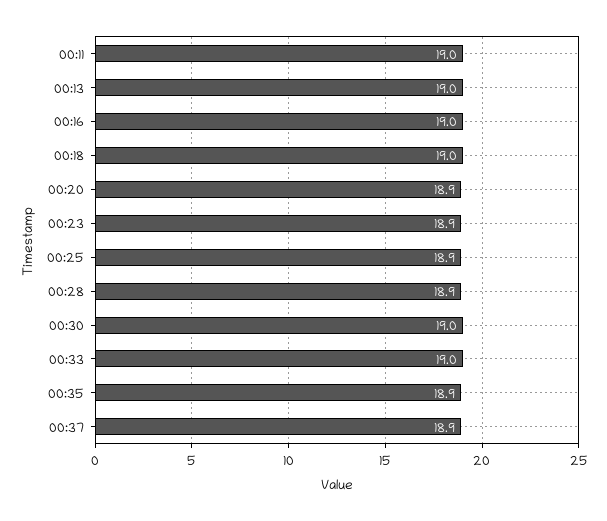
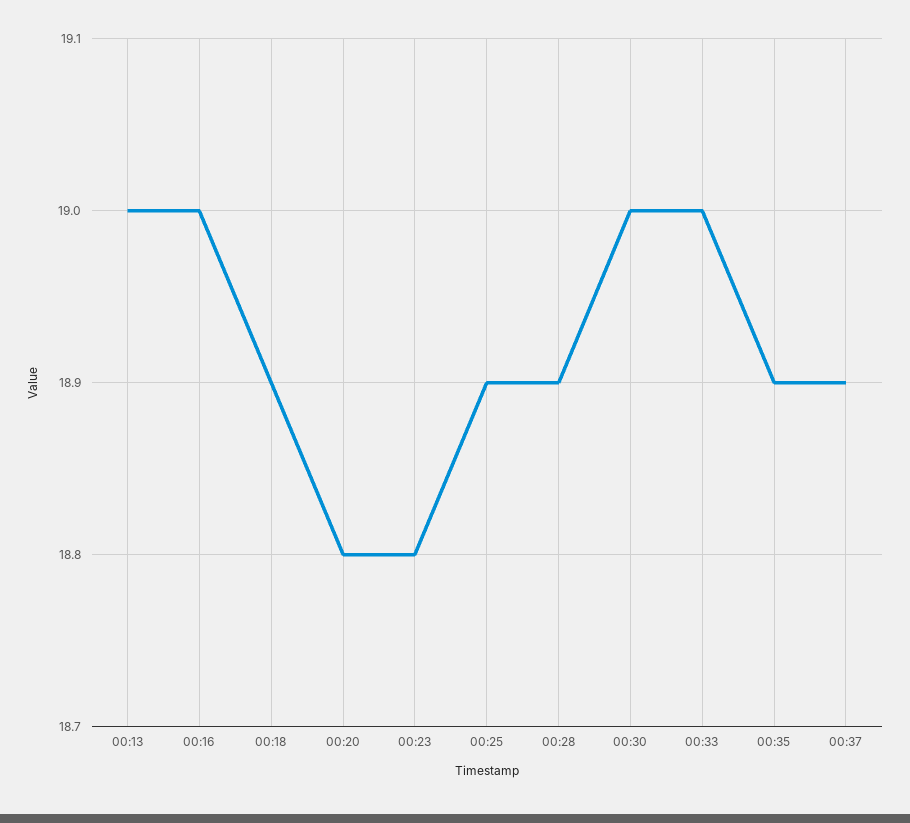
  {
-   "00:11": 19,
    "00:13": 19,
    "00:16": 19,
-   "00:18": 19,
+   "00:18": 18.9,
-   "00:20": 18.9,
+   "00:20": 18.8,
-   "00:23": 18.9,
+   "00:23": 18.8,
    "00:25": 18.9,
    "00:28": 18.9,
    "00:30": 19,
    "00:33": 19,
    "00:35": 18.9,
    "00:37": 18.9
  }

